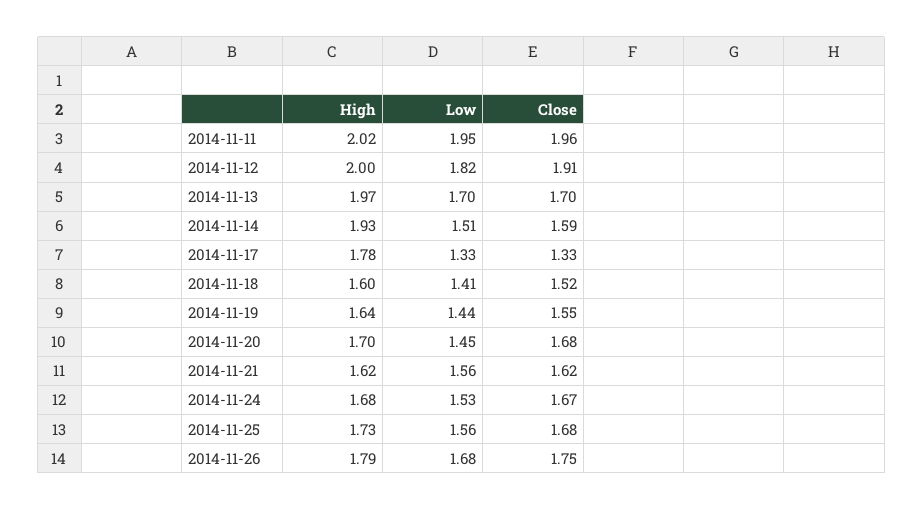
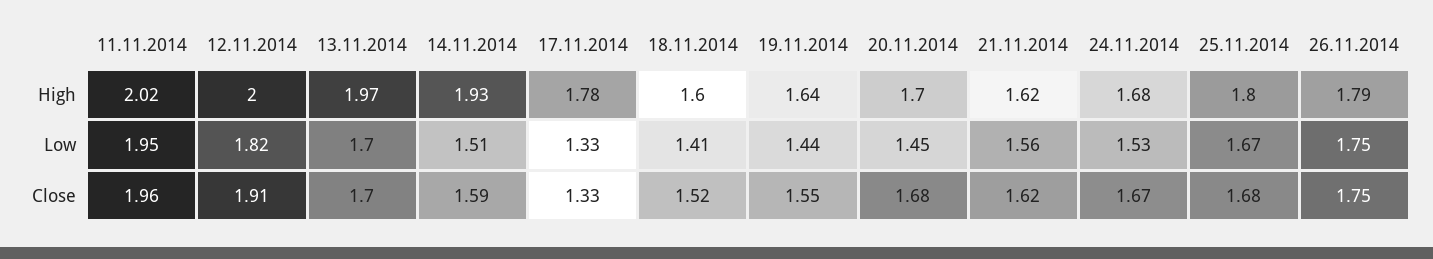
  {
    "High": {
      "2014-11-11": 2.02,
      "2014-11-12": 2,
      "2014-11-13": 1.97,
      "2014-11-14": 1.93,
      "2014-11-17": 1.78,
      "2014-11-18": 1.6,
      "2014-11-19": 1.64,
      "2014-11-20": 1.7,
      "2014-11-21": 1.62,
      "2014-11-24": 1.68,
-     "2014-11-25": 1.73,
+     "2014-11-25": 1.8,
      "2014-11-26": 1.79
    },
    "Low": {
      "2014-11-11": 1.95,
      "2014-11-12": 1.82,
      "2014-11-13": 1.7,
      "2014-11-14": 1.51,
      "2014-11-17": 1.33,
      "2014-11-18": 1.41,
      "2014-11-19": 1.44,
      "2014-11-20": 1.45,
      "2014-11-21": 1.56,
      "2014-11-24": 1.53,
-     "2014-11-25": 1.56,
+     "2014-11-25": 1.67,
-     "2014-11-26": 1.68
+     "2014-11-26": 1.75
    },
    "Close": {
      "2014-11-11": 1.96,
      "2014-11-12": 1.91,
      "2014-11-13": 1.7,
      "2014-11-14": 1.59,
      "2014-11-17": 1.33,
      "2014-11-18": 1.52,
      "2014-11-19": 1.55,
      "2014-11-20": 1.68,
      "2014-11-21": 1.62,
      "2014-11-24": 1.67,
      "2014-11-25": 1.68,
      "2014-11-26": 1.75
    }
  }

